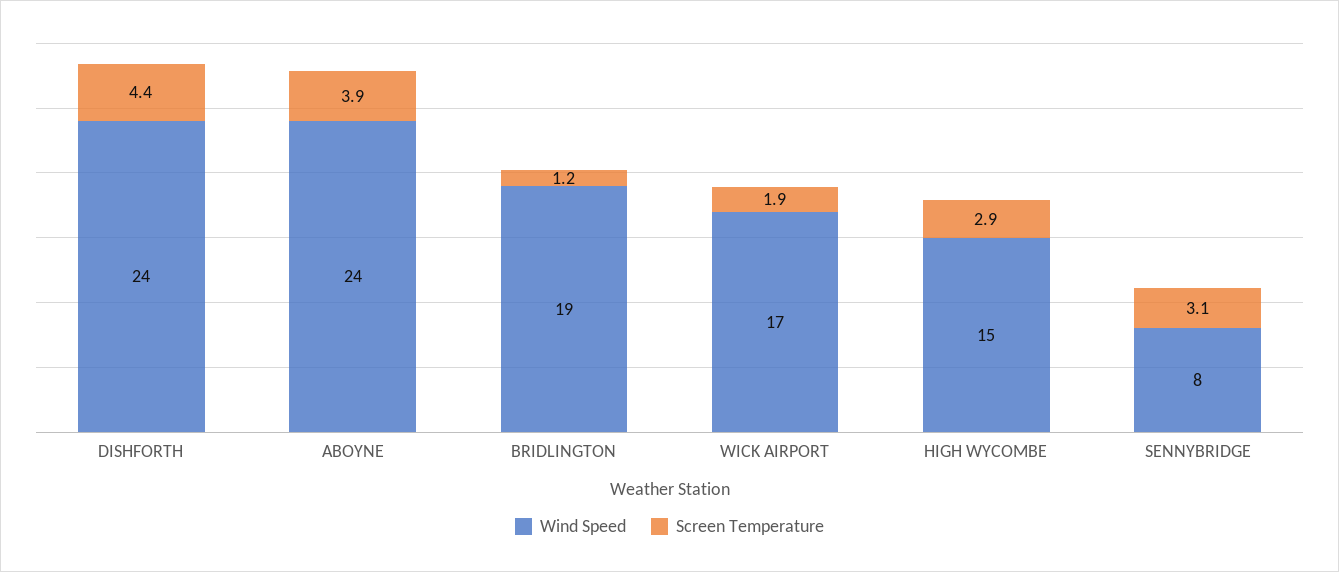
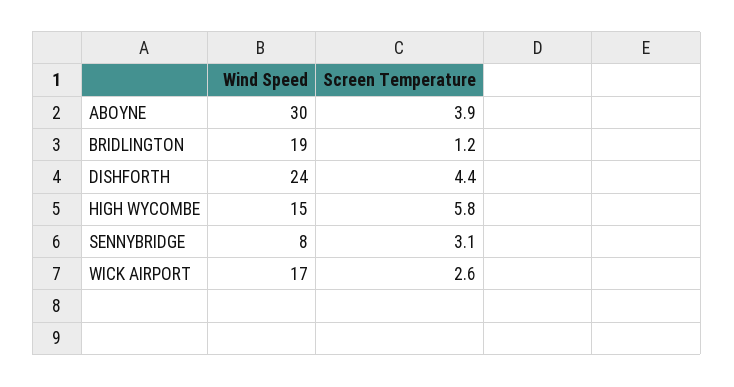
  {
    "Wind Speed": {
      "DISHFORTH": 24,
-     "ABOYNE": 24,
+     "ABOYNE": 30,
      "BRIDLINGTON": 19,
      "WICK AIRPORT": 17,
      "HIGH WYCOMBE": 15,
      "SENNYBRIDGE": 8
    },
    "Screen Temperature": {
      "DISHFORTH": 4.4,
      "ABOYNE": 3.9,
      "BRIDLINGTON": 1.2,
-     "WICK AIRPORT": 1.9,
+     "WICK AIRPORT": 2.6,
-     "HIGH WYCOMBE": 2.9,
+     "HIGH WYCOMBE": 5.8,
      "SENNYBRIDGE": 3.1
    }
  }

